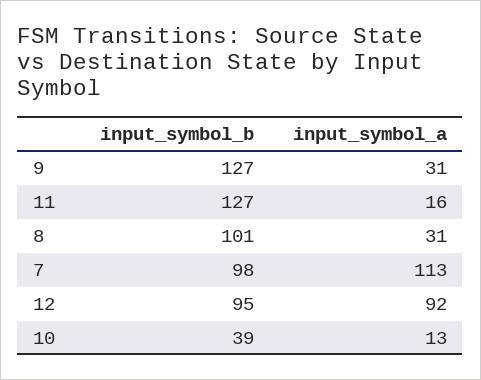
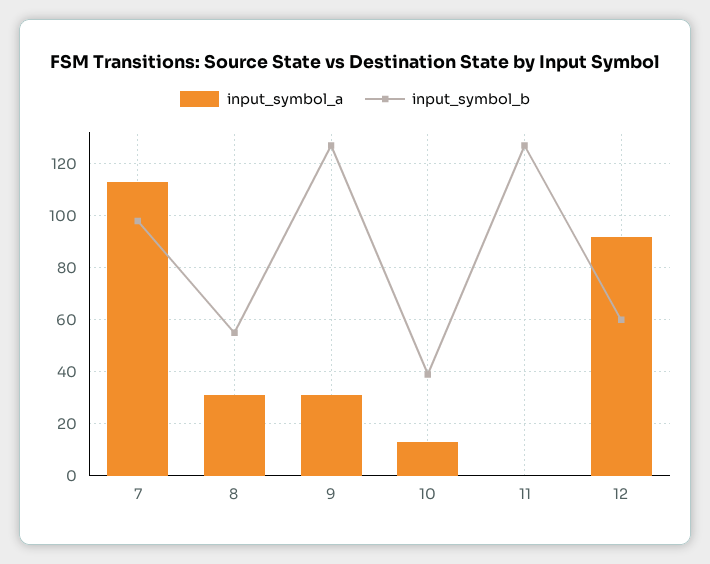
  {
    "input_symbol_b": {
      "9": 127,
      "11": 127,
-     "8": 101,
+     "8": 55,
      "7": 98,
-     "12": 95,
+     "12": 60,
      "10": 39
    },
    "input_symbol_a": {
      "9": 31,
-     "11": 16,
+     "11": 0,
      "8": 31,
      "7": 113,
      "12": 92,
      "10": 13
    }
  }

